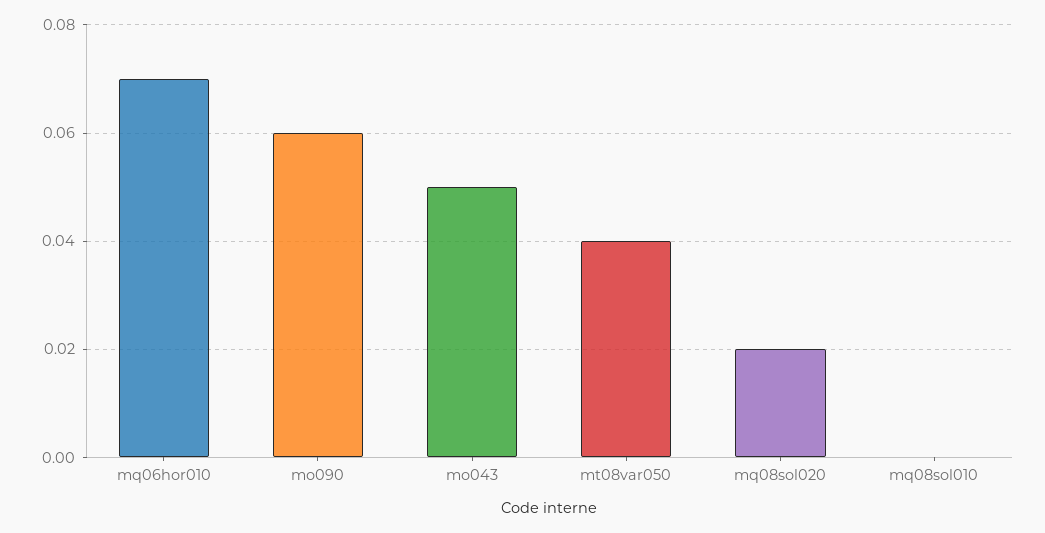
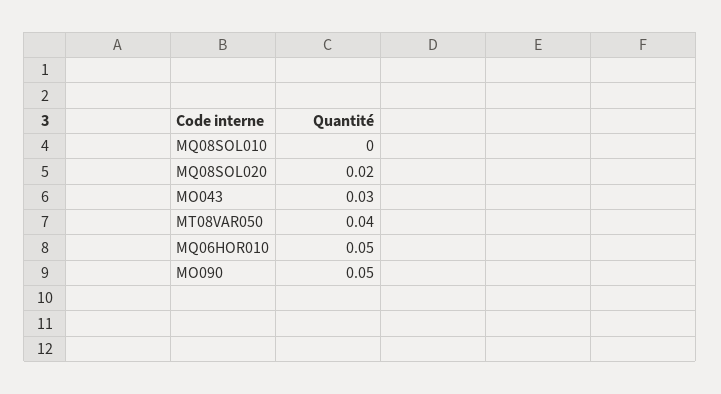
  {
-   "mq06hor010": 0.07,
+   "mq06hor010": 0.05,
-   "mo090": 0.06,
+   "mo090": 0.05,
-   "mo043": 0.05,
+   "mo043": 0.03,
    "mt08var050": 0.04,
    "mq08sol020": 0.02,
    "mq08sol010": 0
  }

